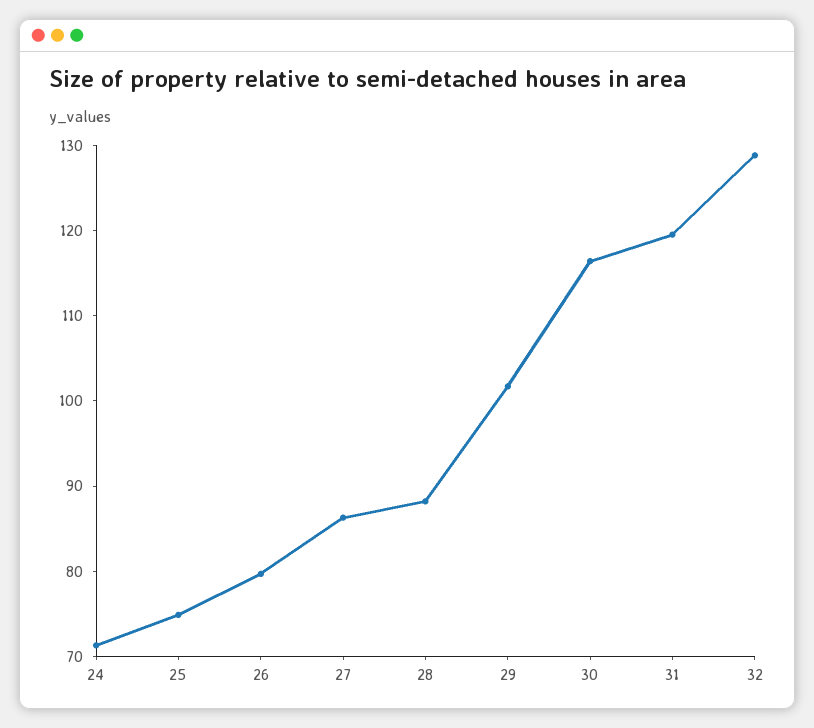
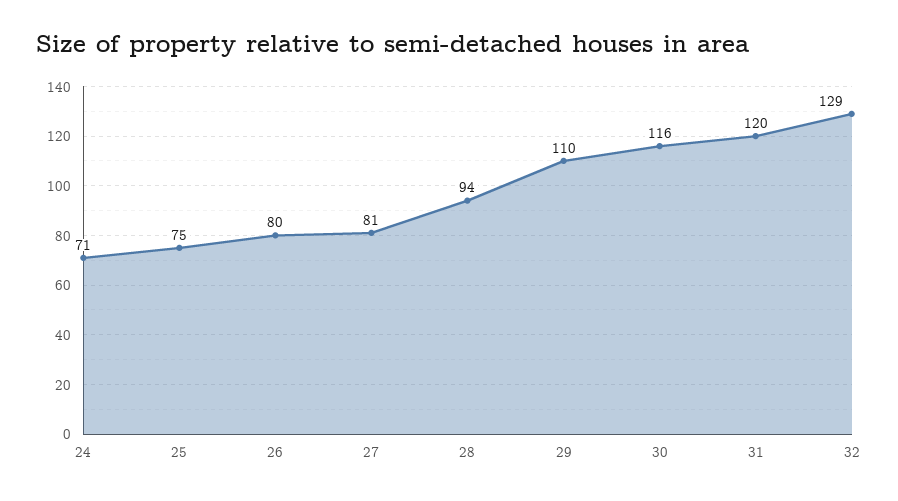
  {
    "24": 71,
    "25": 75,
    "26": 80,
-   "27": 86,
+   "27": 81,
-   "28": 88,
+   "28": 94,
-   "29": 102,
+   "29": 110,
    "30": 116,
    "31": 120,
    "32": 129
  }

